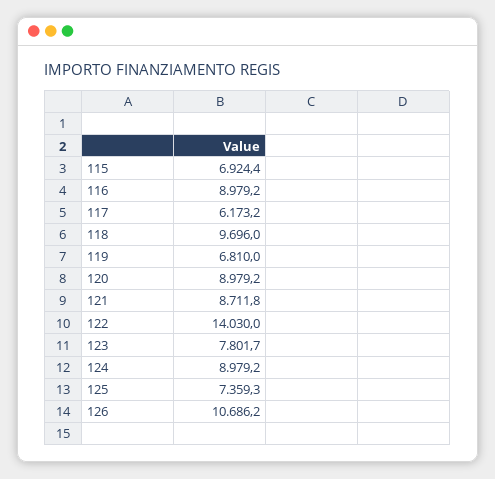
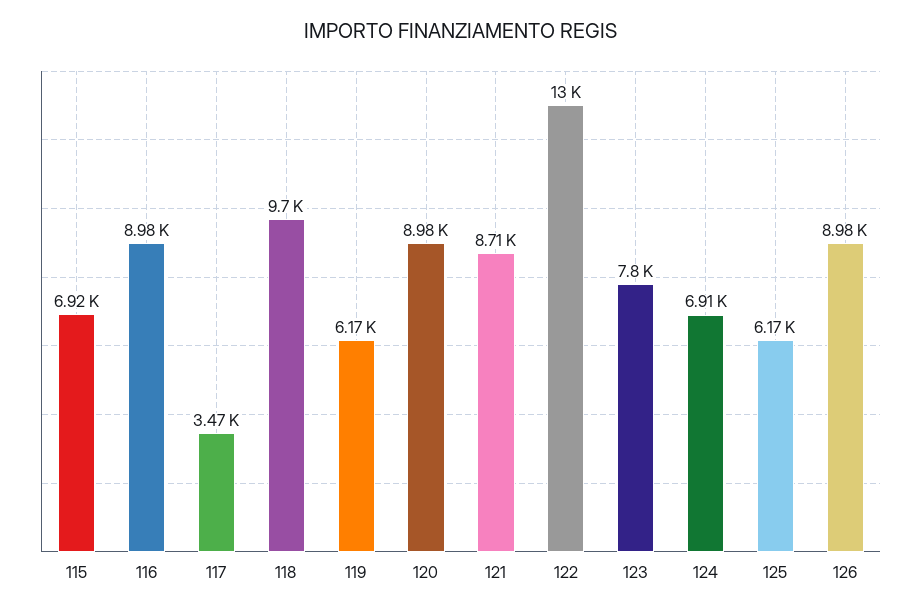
  {
    "115": 6924.4,
    "116": 8979.2,
-   "117": 6173.2,
+   "117": 3470,
    "118": 9696,
-   "119": 6810,
+   "119": 6170,
    "120": 8979.2,
    "121": 8711.8,
-   "122": 14030,
+   "122": 13000,
    "123": 7801.7,
-   "124": 8979.2,
+   "124": 6910,
-   "125": 7359.3,
+   "125": 6170,
-   "126": 10686.2
+   "126": 8980
  }

